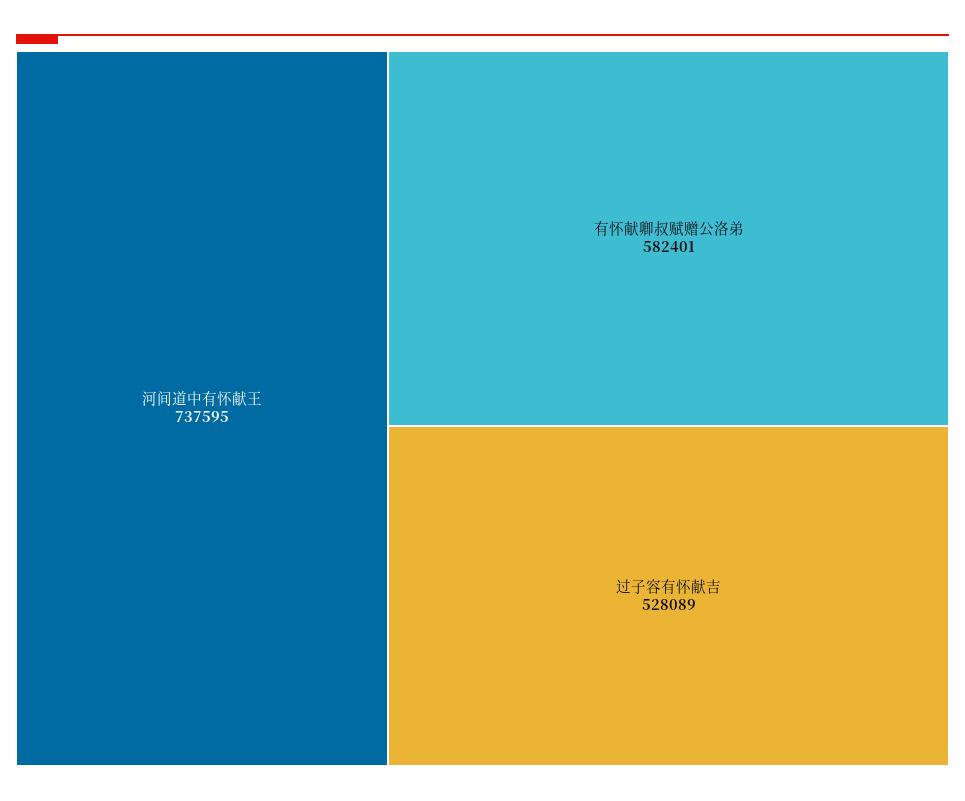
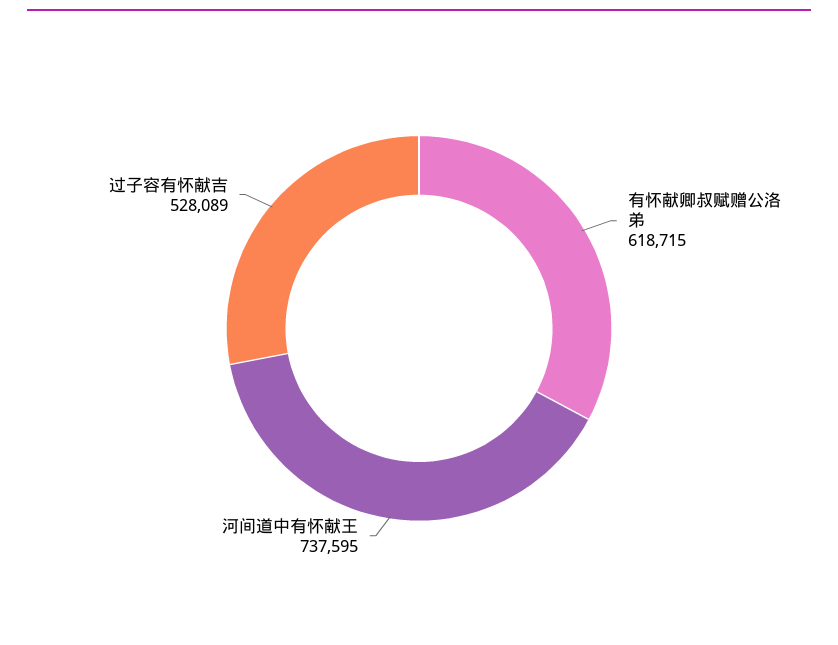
  {
    "河间道中有怀献王": 737595,
-   "有怀献卿叔赋赠公洛弟": 582401,
+   "有怀献卿叔赋赠公洛弟": 618715,
    "过子容有怀献吉": 528089
  }

